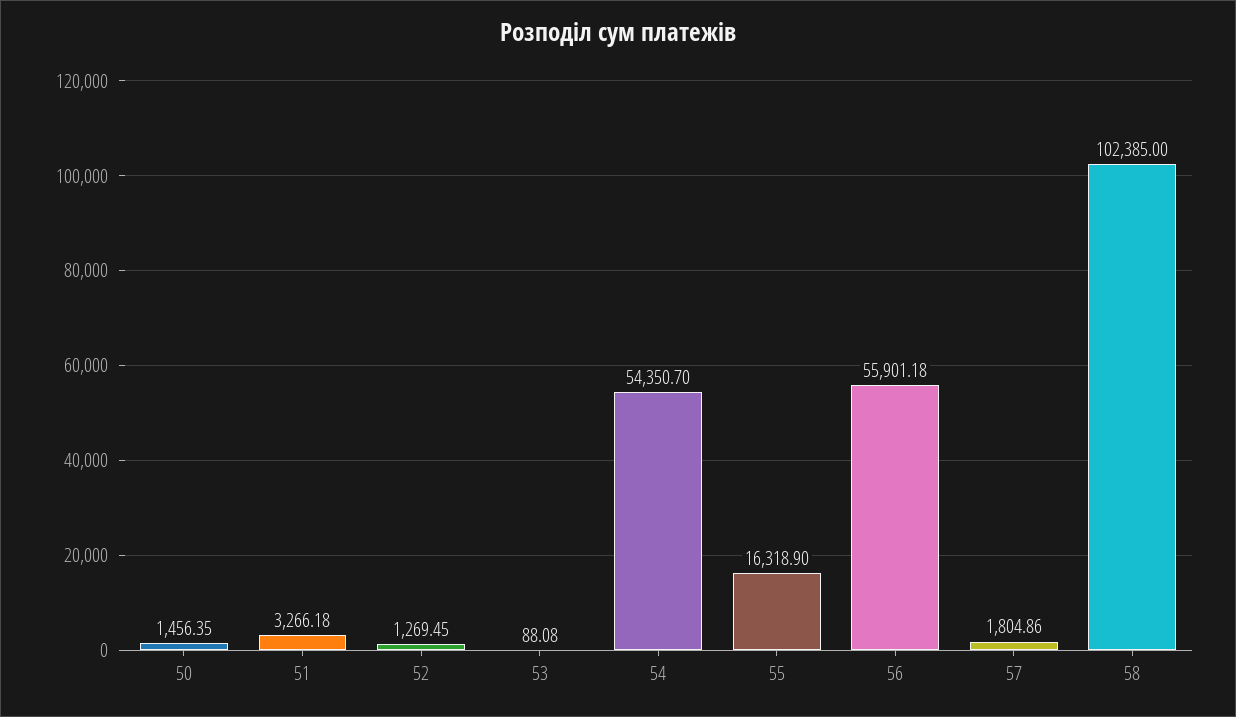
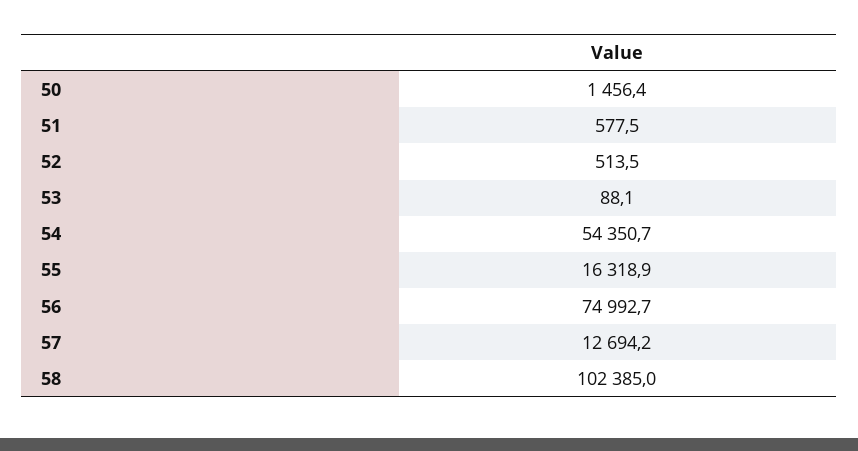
  {
    "50": 1456.35,
-   "51": 3266.18,
+   "51": 577.5,
-   "52": 1269.45,
+   "52": 513.5,
    "53": 88.08,
    "54": 54350.7,
    "55": 16318.9,
-   "56": 55901.18,
+   "56": 74992.7,
-   "57": 1804.86,
+   "57": 12694.2,
    "58": 102385
  }

